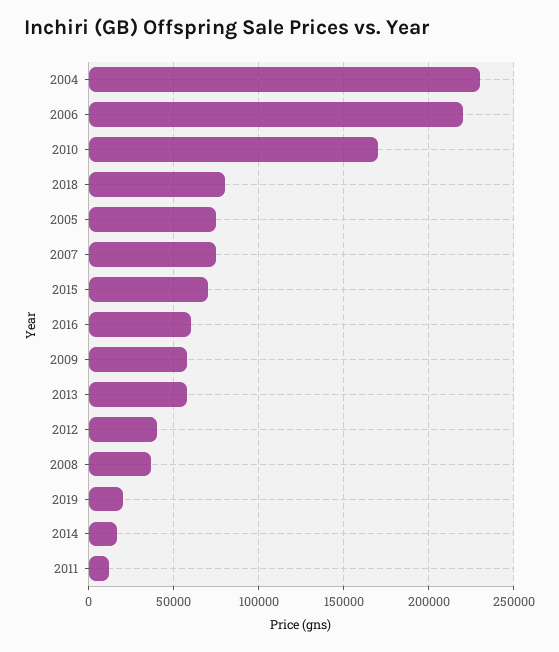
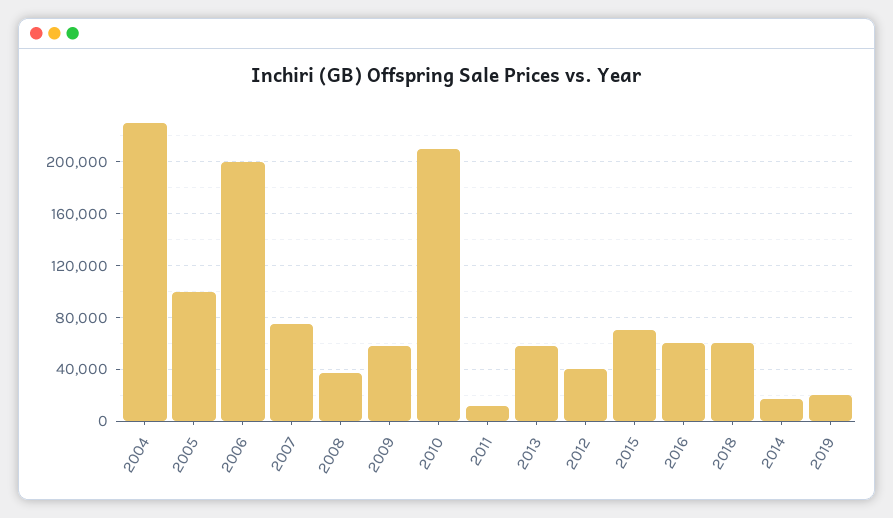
  {
    "2004": 230000,
-   "2006": 220000,
+   "2006": 200000,
-   "2010": 170000,
+   "2010": 210000,
-   "2018": 80000,
+   "2018": 60000,
-   "2005": 75000,
+   "2005": 100000,
    "2007": 75000,
    "2015": 70000,
    "2016": 60000,
    "2009": 60000,
    "2013": 60000,
    "2012": 40000,
    "2008": 35000,
    "2019": 20000,
    "2014": 15000,
    "2011": 10000
  }

